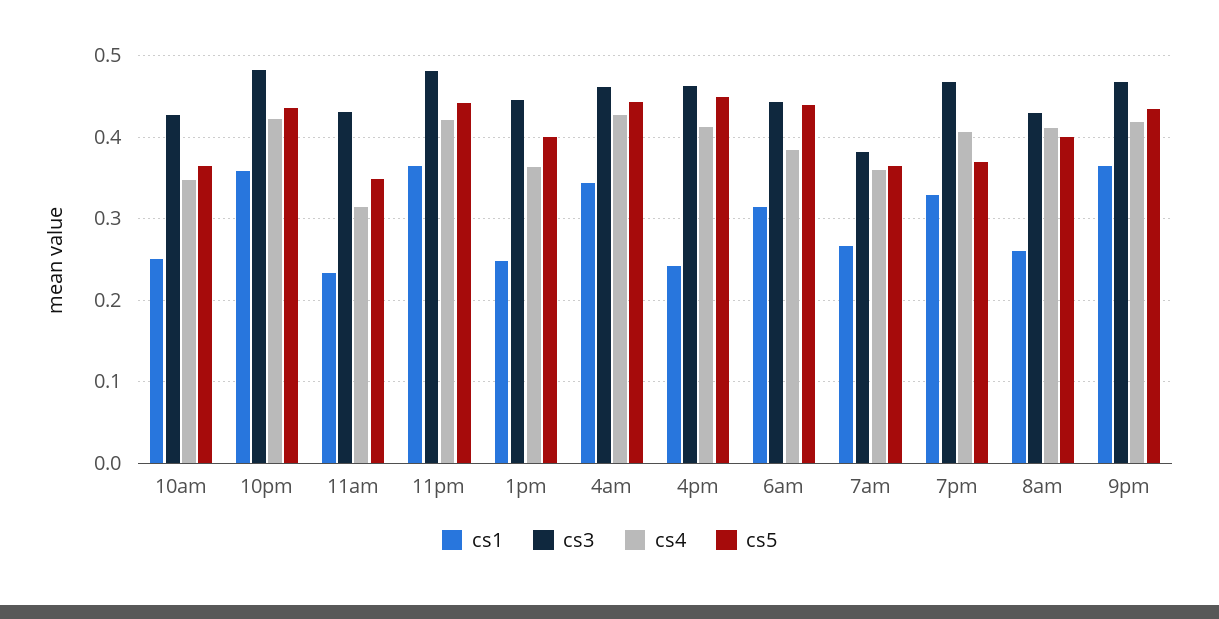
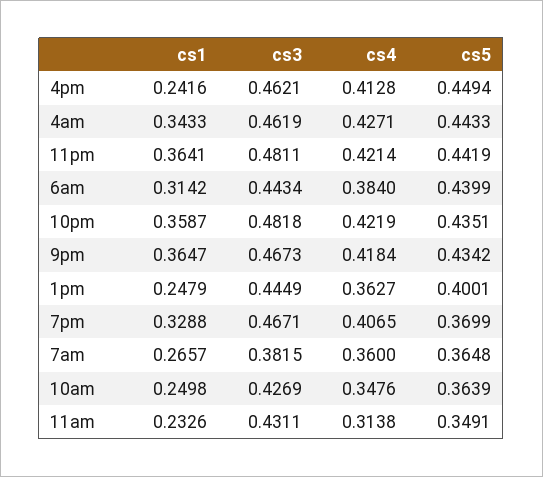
  {
    "cs1": {
      "10am": 0.2498,
      "10pm": 0.3587,
      "11am": 0.2326,
      "11pm": 0.3641,
      "1pm": 0.2479,
      "4am": 0.3433,
      "4pm": 0.2416,
      "6am": 0.3142,
      "7am": 0.2657,
      "7pm": 0.3288,
-     "8am": 0.26,
      "9pm": 0.3647
    },
    "cs3": {
      "10am": 0.4269,
      "10pm": 0.4818,
      "11am": 0.4311,
      "11pm": 0.4811,
      "1pm": 0.4449,
      "4am": 0.4619,
      "4pm": 0.4621,
      "6am": 0.4434,
      "7am": 0.3815,
      "7pm": 0.4671,
-     "8am": 0.43,
      "9pm": 0.4673
    },
    "cs4": {
      "10am": 0.3476,
      "10pm": 0.4219,
      "11am": 0.3138,
      "11pm": 0.4214,
      "1pm": 0.3627,
      "4am": 0.4271,
      "4pm": 0.4128,
      "6am": 0.384,
      "7am": 0.36,
      "7pm": 0.4065,
-     "8am": 0.41,
      "9pm": 0.4184
    },
    "cs5": {
      "10am": 0.3639,
      "10pm": 0.4351,
      "11am": 0.3491,
      "11pm": 0.4419,
      "1pm": 0.4001,
      "4am": 0.4433,
      "4pm": 0.4494,
      "6am": 0.4399,
      "7am": 0.3648,
      "7pm": 0.3699,
-     "8am": 0.4,
      "9pm": 0.4342
    }
  }

